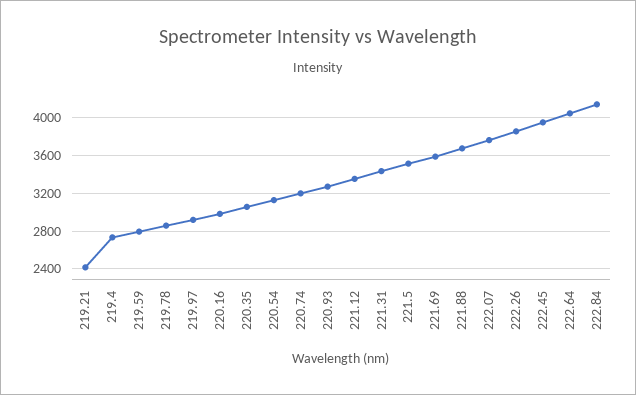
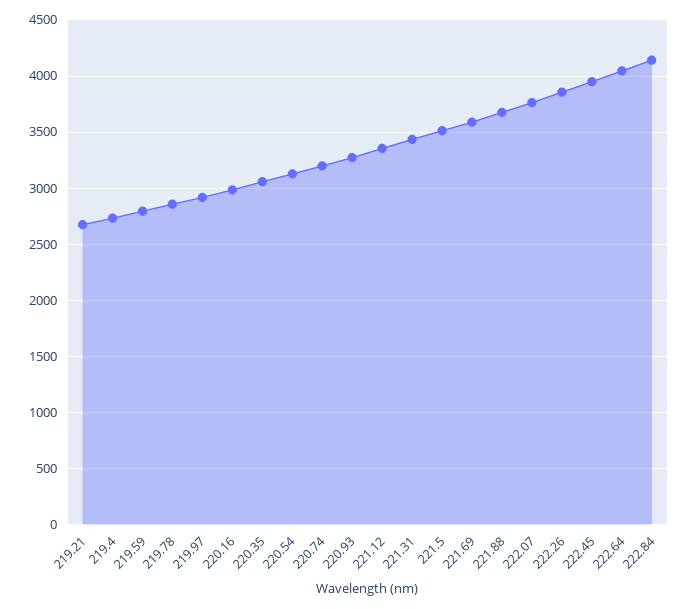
  {
-   "219.21": 2400,
+   "219.21": 2700,
    "219.4": 2700,
    "219.59": 2800,
    "219.78": 2900,
    "219.97": 2900,
    "220.16": 3000,
    "220.35": 3100,
    "220.54": 3100,
    "220.74": 3200,
    "220.93": 3300,
    "221.12": 3400,
    "221.31": 3400,
    "221.5": 3500,
    "221.69": 3600,
    "221.88": 3700,
    "222.07": 3800,
    "222.26": 3900,
    "222.45": 3900,
    "222.64": 4000,
    "222.84": 4100
  }

